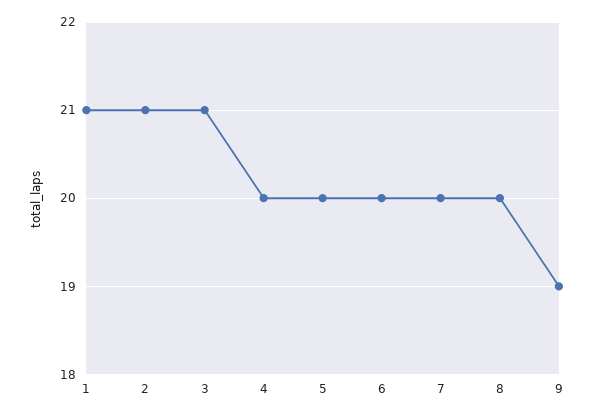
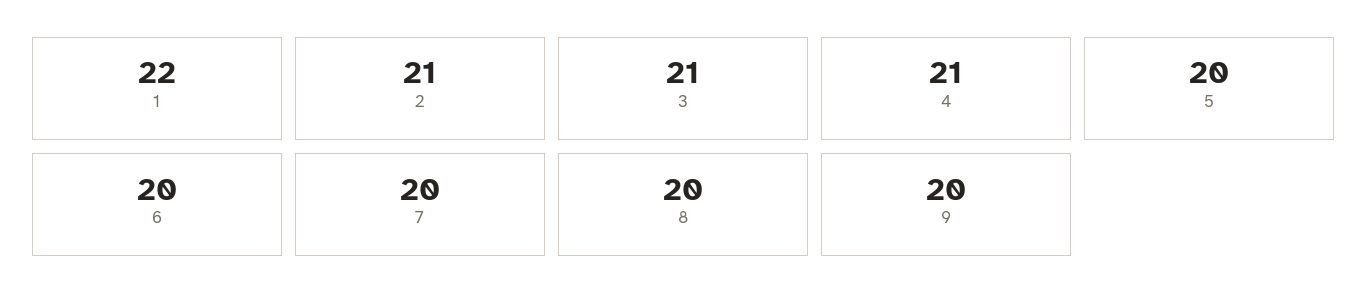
  {
-   "1": 21,
+   "1": 22,
    "2": 21,
    "3": 21,
-   "4": 20,
+   "4": 21,
    "5": 20,
    "6": 20,
    "7": 20,
    "8": 20,
-   "9": 19
+   "9": 20
  }

